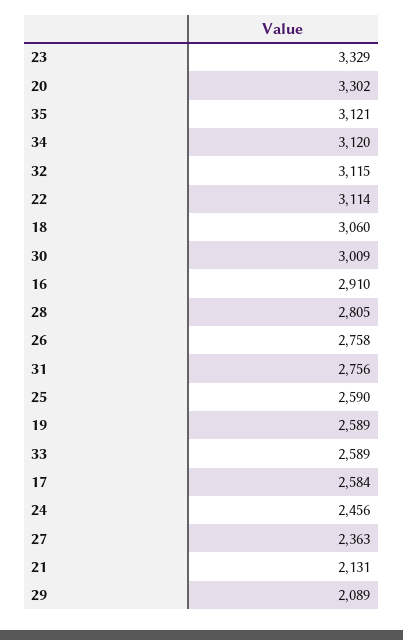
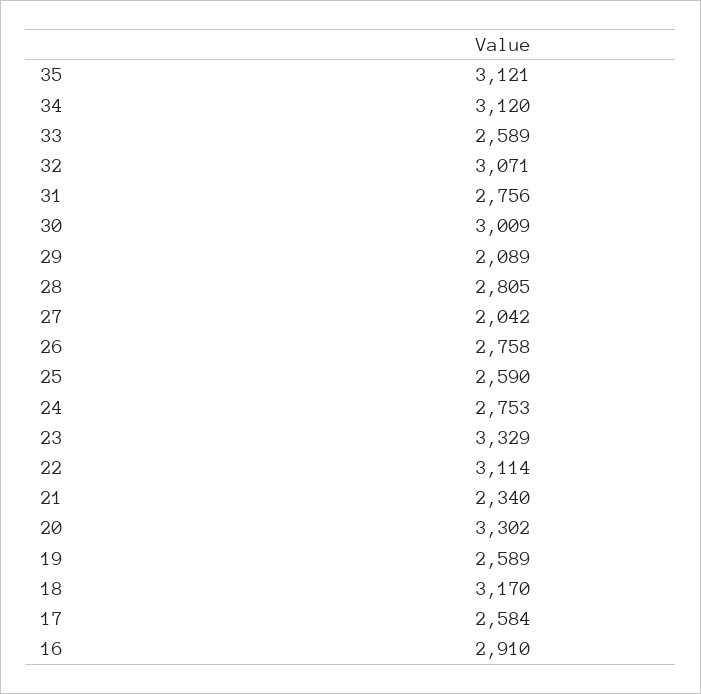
  {
    "23": 3329,
    "20": 3302,
    "35": 3121,
    "34": 3120,
-   "32": 3115,
+   "32": 3071,
    "22": 3114,
-   "18": 3060,
+   "18": 3170,
    "30": 3009,
    "16": 2910,
    "28": 2805,
    "26": 2758,
    "31": 2756,
    "25": 2590,
    "19": 2589,
    "33": 2589,
    "17": 2584,
-   "24": 2456,
+   "24": 2753,
-   "27": 2363,
+   "27": 2042,
-   "21": 2131,
+   "21": 2340,
    "29": 2089
  }

